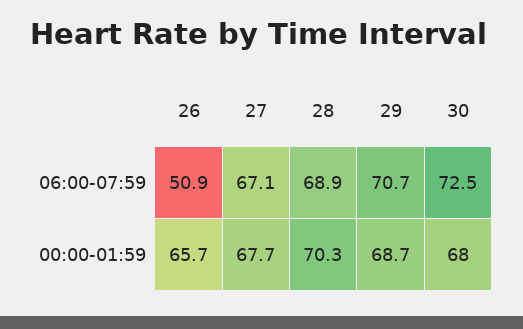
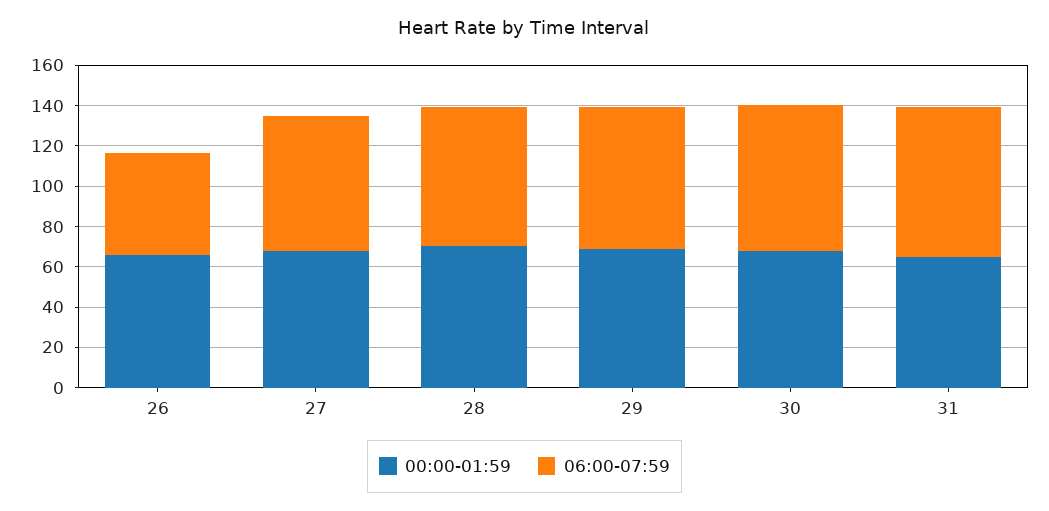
  {
    "06:00-07:59": {
      "26": 50.9,
      "27": 67.1,
      "28": 68.9,
      "29": 70.7,
-     "30": 72.5
+     "30": 72.5,
+     "31": 75
    },
    "00:00-01:59": {
      "26": 65.7,
      "27": 67.7,
      "28": 70.3,
      "29": 68.7,
-     "30": 68
+     "30": 68,
+     "31": 65
    }
  }

